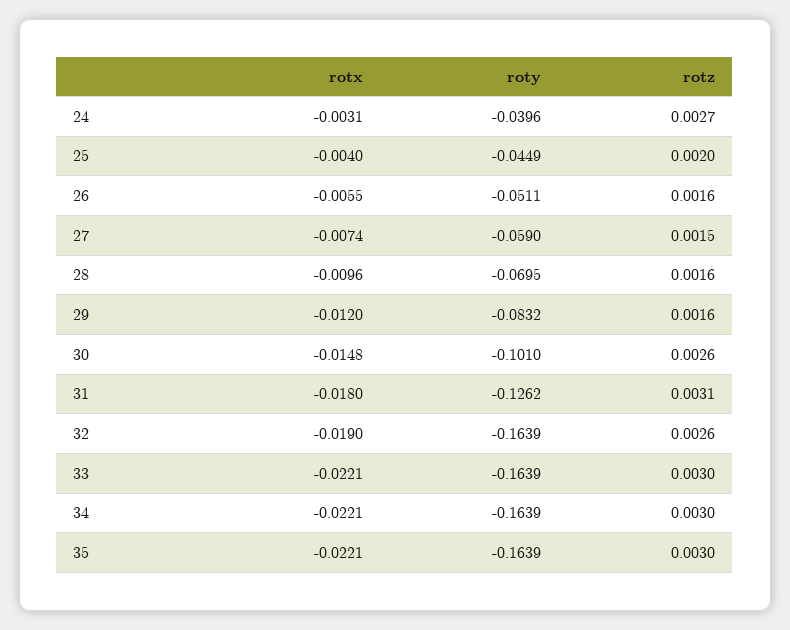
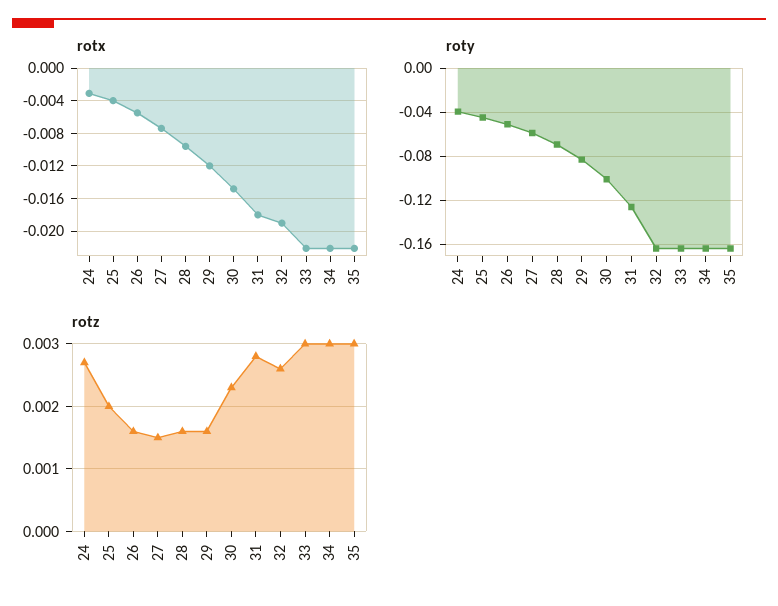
  {
    "rotx": {
      "24": -0.0031,
      "25": -0.004,
      "26": -0.0055,
      "27": -0.0074,
      "28": -0.0096,
      "29": -0.012,
      "30": -0.0148,
      "31": -0.018,
      "32": -0.019,
      "33": -0.0221,
      "34": -0.0221,
      "35": -0.0221
    },
    "roty": {
      "24": -0.0396,
      "25": -0.0449,
      "26": -0.0511,
      "27": -0.059,
      "28": -0.0695,
      "29": -0.0832,
      "30": -0.101,
      "31": -0.1262,
      "32": -0.1639,
      "33": -0.1639,
      "34": -0.1639,
      "35": -0.1639
    },
    "rotz": {
      "24": 0.0027,
      "25": 0.002,
      "26": 0.0016,
      "27": 0.0015,
      "28": 0.0016,
      "29": 0.0016,
-     "30": 0.0026,
+     "30": 0.0023,
-     "31": 0.0031,
+     "31": 0.0028,
      "32": 0.0026,
      "33": 0.003,
      "34": 0.003,
      "35": 0.003
    }
  }

